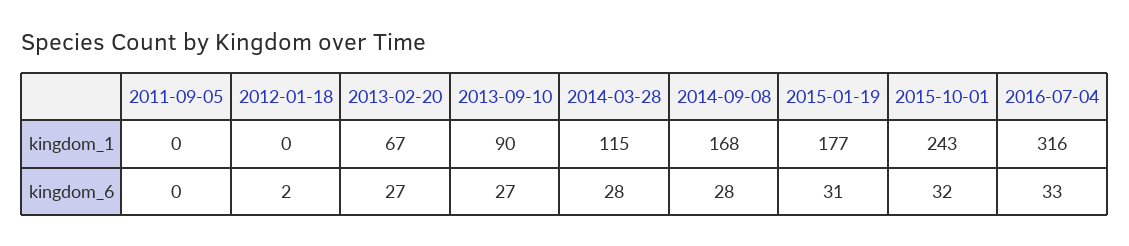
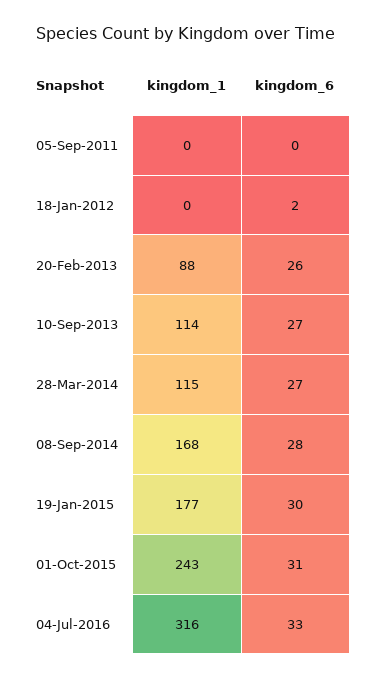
  {
    "2011-09-05": {
      "kingdom_1": 0,
      "kingdom_6": 0
    },
    "2012-01-18": {
      "kingdom_1": 0,
      "kingdom_6": 2
    },
    "2013-02-20": {
-     "kingdom_1": 67,
+     "kingdom_1": 88,
-     "kingdom_6": 27
+     "kingdom_6": 26
    },
    "2013-09-10": {
-     "kingdom_1": 90,
+     "kingdom_1": 114,
      "kingdom_6": 27
    },
    "2014-03-28": {
      "kingdom_1": 115,
-     "kingdom_6": 28
+     "kingdom_6": 27
    },
    "2014-09-08": {
      "kingdom_1": 168,
      "kingdom_6": 28
    },
    "2015-01-19": {
      "kingdom_1": 177,
-     "kingdom_6": 31
+     "kingdom_6": 30
    },
    "2015-10-01": {
      "kingdom_1": 243,
-     "kingdom_6": 32
+     "kingdom_6": 31
    },
    "2016-07-04": {
      "kingdom_1": 316,
      "kingdom_6": 33
    }
  }

